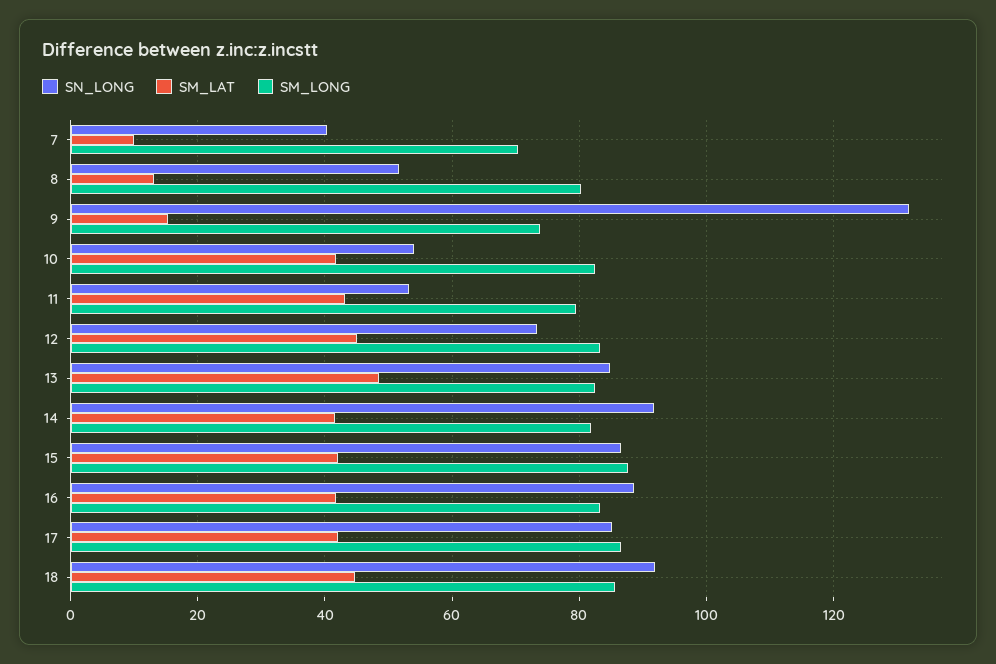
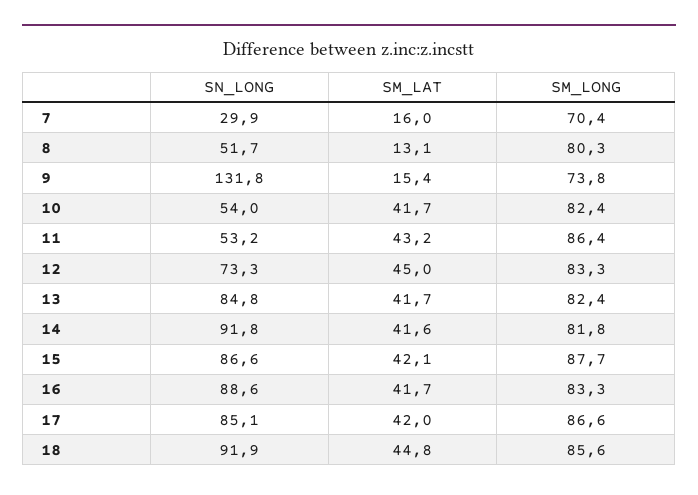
  {
    "SN_LONG": {
-     "7": 40,
+     "7": 29.9,
      "8": 51.7,
      "9": 131.8,
      "10": 54,
      "11": 53.2,
      "12": 73.3,
      "13": 84.8,
      "14": 91.8,
      "15": 86.6,
      "16": 88.6,
      "17": 85.1,
      "18": 91.9
    },
    "SM_LAT": {
-     "7": 10,
+     "7": 16,
      "8": 13.1,
      "9": 15.4,
      "10": 41.7,
      "11": 43.2,
      "12": 45,
-     "13": 48,
+     "13": 41.7,
      "14": 41.6,
      "15": 42.1,
      "16": 41.7,
      "17": 42,
      "18": 44.8
    },
    "SM_LONG": {
      "7": 70.4,
      "8": 80.3,
      "9": 73.8,
      "10": 82.4,
-     "11": 80,
+     "11": 86.4,
      "12": 83.3,
      "13": 82.4,
      "14": 81.8,
      "15": 87.7,
      "16": 83.3,
      "17": 86.6,
      "18": 85.6
    }
  }

